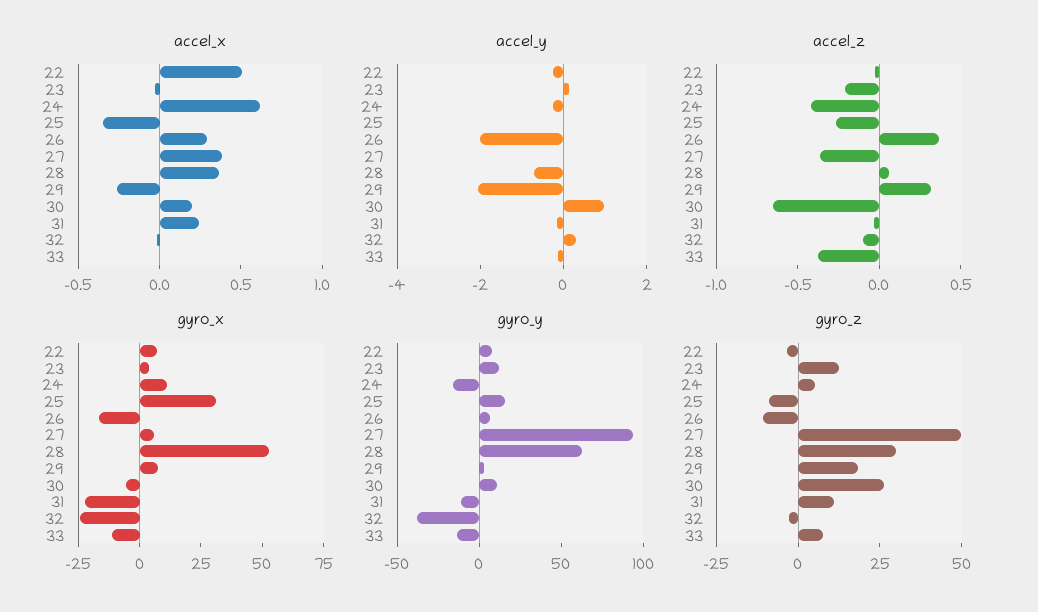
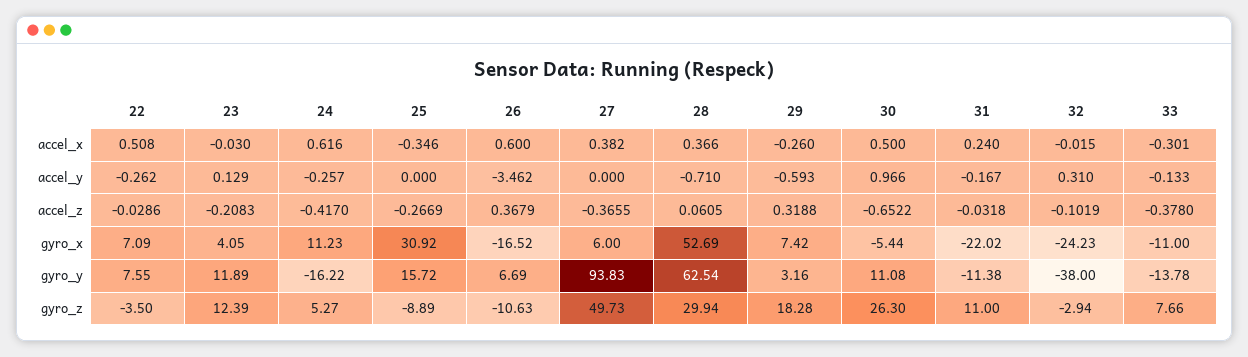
  {
    "accel_x": {
      "22": 0.508,
      "23": -0.03,
      "24": 0.616,
      "25": -0.346,
-     "26": 0.3,
+     "26": 0.6,
      "27": 0.382,
      "28": 0.366,
      "29": -0.26,
-     "30": 0.2,
+     "30": 0.5,
      "31": 0.24,
      "32": -0.015,
-     "33": 0
+     "33": -0.301
    },
    "accel_y": {
      "22": -0.262,
      "23": 0.129,
      "24": -0.257,
      "25": 0,
-     "26": -2,
+     "26": -3.462,
      "27": 0,
      "28": -0.71,
-     "29": -2,
+     "29": -0.593,
      "30": 0.966,
      "31": -0.167,
      "32": 0.31,
      "33": -0.133
    },
    "accel_z": {
      "22": -0.0286,
      "23": -0.2083,
      "24": -0.417,
      "25": -0.2669,
      "26": 0.3679,
      "27": -0.3655,
      "28": 0.0605,
      "29": 0.3188,
      "30": -0.6522,
      "31": -0.0318,
      "32": -0.1019,
      "33": -0.378
    },
    "gyro_x": {
      "22": 7.09,
      "23": 4.05,
      "24": 11.23,
      "25": 30.92,
      "26": -16.52,
      "27": 6,
      "28": 52.69,
      "29": 7.42,
      "30": -5.44,
      "31": -22.02,
      "32": -24.23,
      "33": -11
    },
    "gyro_y": {
      "22": 7.55,
      "23": 11.89,
      "24": -16.22,
      "25": 15.72,
      "26": 6.69,
      "27": 93.83,
      "28": 62.54,
      "29": 3.16,
      "30": 11.08,
      "31": -11.38,
      "32": -38,
      "33": -13.78
    },
    "gyro_z": {
      "22": -3.5,
      "23": 12.39,
      "24": 5.27,
      "25": -8.89,
      "26": -10.63,
      "27": 49.73,
      "28": 29.94,
      "29": 18.28,
      "30": 26.3,
      "31": 11,
      "32": -2.94,
      "33": 7.66
    }
  }

